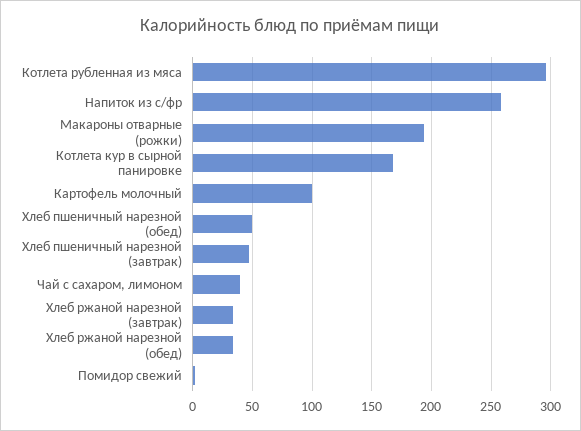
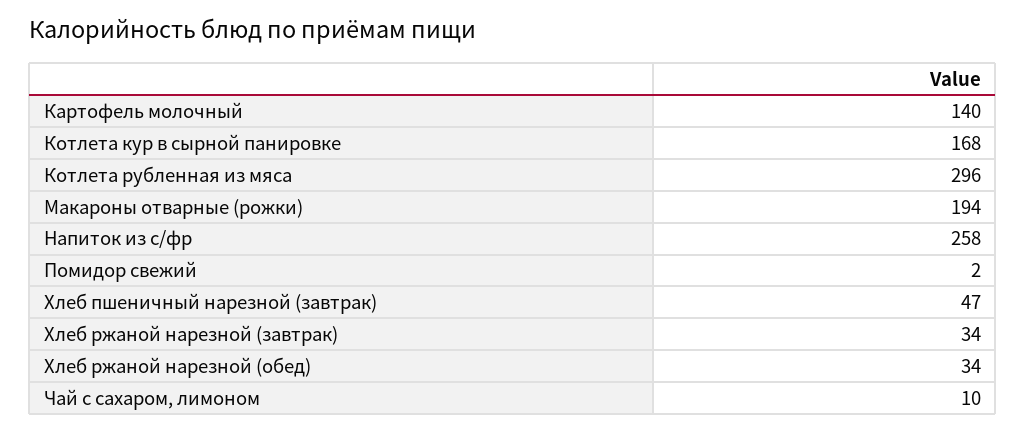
  {
    "Котлета рубленная из мяса": 296,
    "Напиток из с/фр": 258,
    "Макароны отварные (рожки)": 194,
    "Котлета кур в сырной панировке": 168,
-   "Картофель молочный": 100,
+   "Картофель молочный": 140,
-   "Хлеб пшеничный нарезной (обед)": 50,
    "Хлеб пшеничный нарезной (завтрак)": 47,
-   "Чай с сахаром, лимоном": 40,
+   "Чай с сахаром, лимоном": 10,
    "Хлеб ржаной нарезной (завтрак)": 34,
    "Хлеб ржаной нарезной (обед)": 34,
    "Помидор свежий": 2
  }

